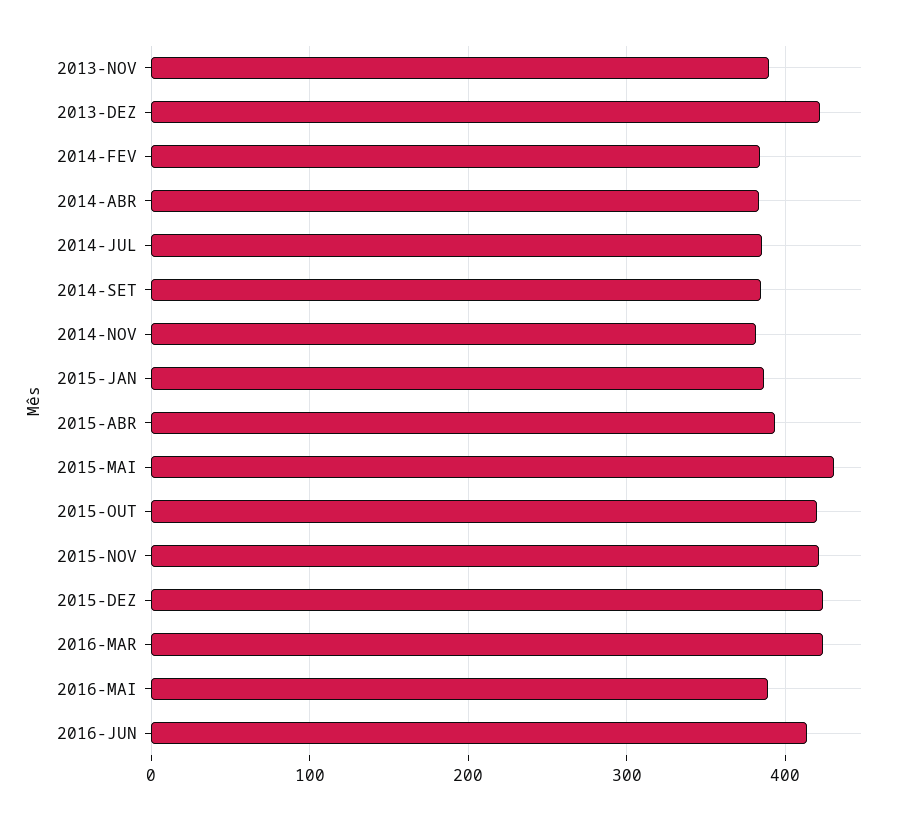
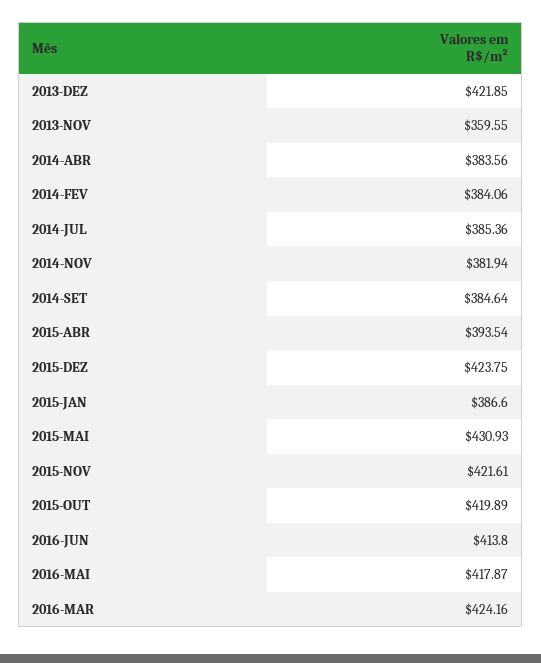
  {
-   "2013-NOV": 390,
+   "2013-NOV": 359.55,
    "2013-DEZ": 421.85,
    "2014-FEV": 384.06,
    "2014-ABR": 383.56,
    "2014-JUL": 385.36,
    "2014-SET": 384.64,
    "2014-NOV": 381.94,
    "2015-JAN": 386.6,
    "2015-ABR": 393.54,
    "2015-MAI": 430.93,
    "2015-OUT": 419.89,
    "2015-NOV": 421.61,
    "2015-DEZ": 423.75,
    "2016-MAR": 424.16,
-   "2016-MAI": 390,
+   "2016-MAI": 417.87,
    "2016-JUN": 413.8
  }

